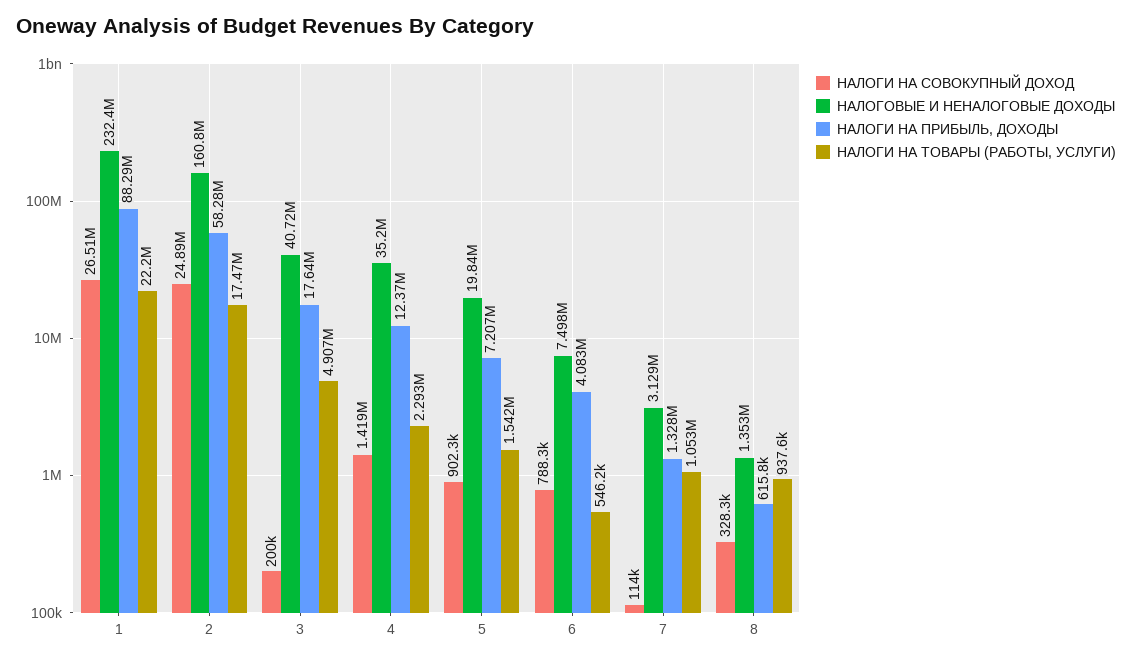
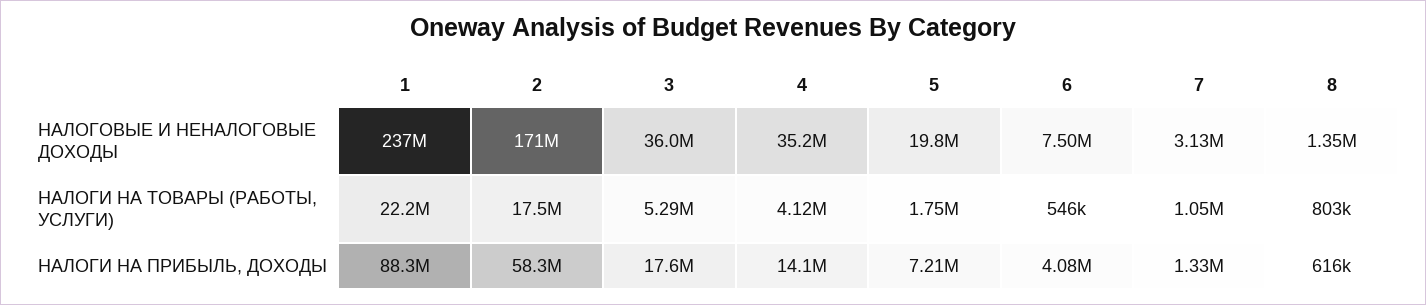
  {
-   "НАЛОГИ НА СОВОКУПНЫЙ ДОХОД": {
-     "1": 26510000,
-     "2": 24890000,
-     "3": 200000,
-     "4": 1419000,
-     "5": 902300,
-     "6": 788300,
-     "7": 114000,
-     "8": 328300
-   },
    "НАЛОГОВЫЕ И НЕНАЛОГОВЫЕ ДОХОДЫ": {
-     "1": 232400000,
+     "1": 237000000,
-     "2": 160800000,
+     "2": 171000000,
-     "3": 40720000,
+     "3": 36000000,
      "4": 35200000,
      "5": 19840000,
      "6": 7498000,
      "7": 3129000,
      "8": 1353000
    },
    "НАЛОГИ НА ПРИБЫЛЬ, ДОХОДЫ": {
      "1": 88290000,
      "2": 58280000,
      "3": 17640000,
-     "4": 12370000,
+     "4": 14100000,
      "5": 7207000,
      "6": 4083000,
      "7": 1328000,
      "8": 615800
    },
    "НАЛОГИ НА ТОВАРЫ (РАБОТЫ, УСЛУГИ)": {
      "1": 22200000,
      "2": 17470000,
-     "3": 4907000,
+     "3": 5290000,
-     "4": 2293000,
+     "4": 4120000,
-     "5": 1542000,
+     "5": 1750000,
      "6": 546200,
      "7": 1053000,
-     "8": 937600
+     "8": 803000
    }
  }

